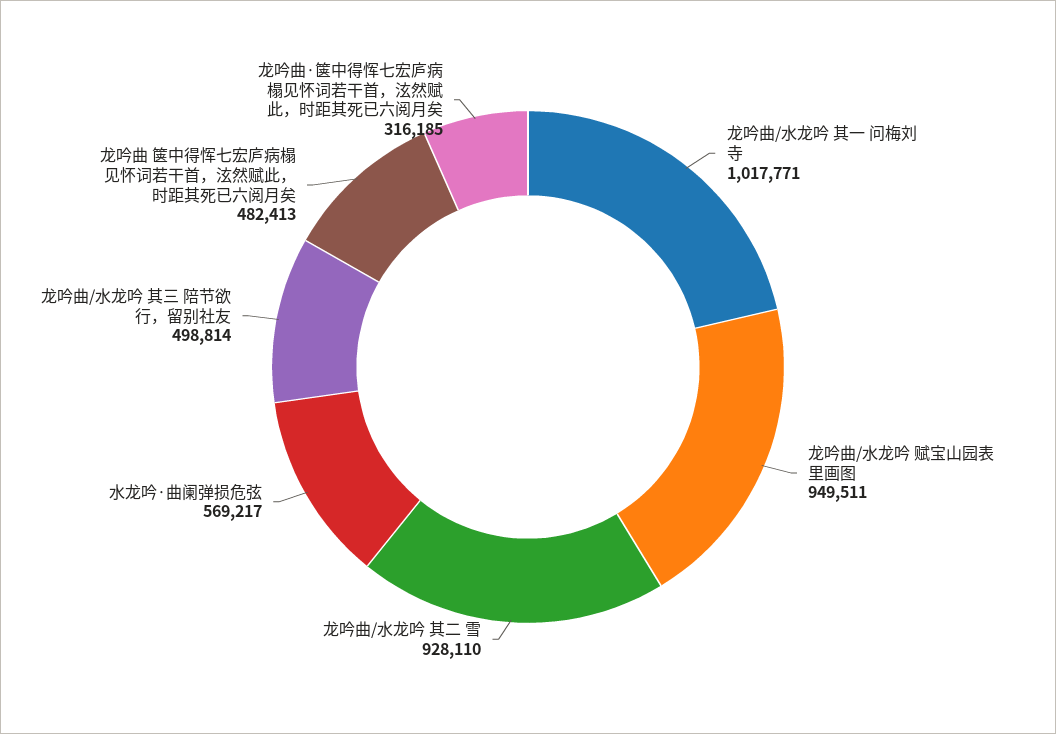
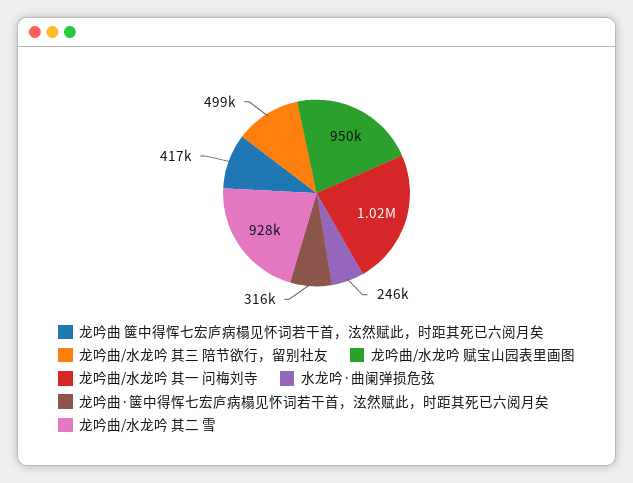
  {
    "龙吟曲/水龙吟 其一 问梅刘寺": 1017771,
    "龙吟曲/水龙吟 赋宝山园表里画图": 949511,
    "龙吟曲/水龙吟 其二 雪": 928110,
-   "水龙吟·曲阑弹损危弦": 569217,
+   "水龙吟·曲阑弹损危弦": 246000,
    "龙吟曲/水龙吟 其三 陪节欲行，留别社友": 498814,
-   "龙吟曲 箧中得恽七宏庐病榻见怀词若干首，泫然赋此，时距其死已六阅月矣": 482413,
+   "龙吟曲 箧中得恽七宏庐病榻见怀词若干首，泫然赋此，时距其死已六阅月矣": 417000,
    "龙吟曲·箧中得恽七宏庐病榻见怀词若干首，泫然赋此，时距其死已六阅月矣": 316185
  }

